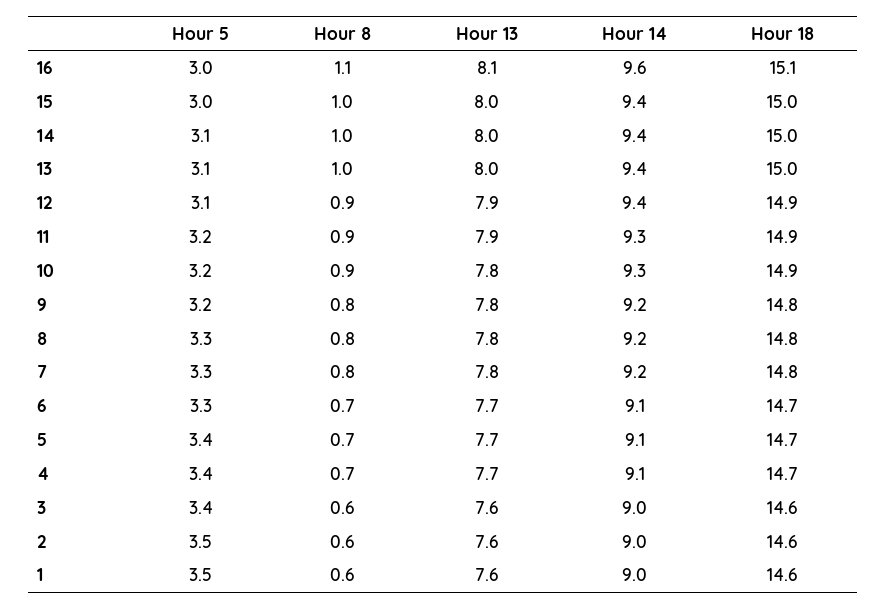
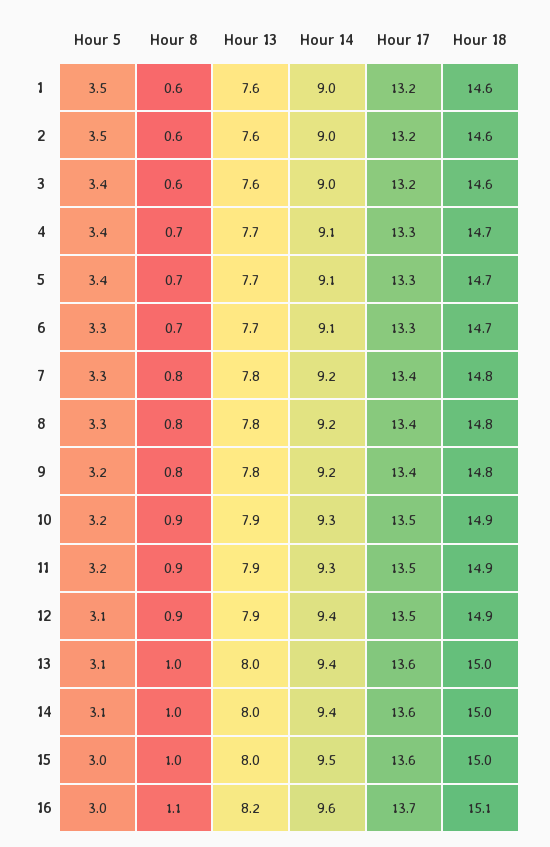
  {
    "Hour 5": {
      "16": 3,
      "15": 3,
      "14": 3.1,
      "13": 3.1,
      "12": 3.1,
      "11": 3.2,
      "10": 3.2,
      "9": 3.2,
      "8": 3.3,
      "7": 3.3,
      "6": 3.3,
      "5": 3.4,
      "4": 3.4,
      "3": 3.4,
      "2": 3.5,
      "1": 3.5
    },
    "Hour 8": {
      "16": 1.1,
      "15": 1,
      "14": 1,
      "13": 1,
      "12": 0.9,
      "11": 0.9,
      "10": 0.9,
      "9": 0.8,
      "8": 0.8,
      "7": 0.8,
      "6": 0.7,
      "5": 0.7,
      "4": 0.7,
      "3": 0.6,
      "2": 0.6,
      "1": 0.6
    },
    "Hour 13": {
-     "16": 8.1,
+     "16": 8.2,
      "15": 8,
      "14": 8,
      "13": 8,
      "12": 7.9,
      "11": 7.9,
-     "10": 7.8,
+     "10": 7.9,
      "9": 7.8,
      "8": 7.8,
      "7": 7.8,
      "6": 7.7,
      "5": 7.7,
      "4": 7.7,
      "3": 7.6,
      "2": 7.6,
      "1": 7.6
    },
    "Hour 14": {
      "16": 9.6,
-     "15": 9.4,
+     "15": 9.5,
      "14": 9.4,
      "13": 9.4,
      "12": 9.4,
      "11": 9.3,
      "10": 9.3,
      "9": 9.2,
      "8": 9.2,
      "7": 9.2,
      "6": 9.1,
      "5": 9.1,
      "4": 9.1,
      "3": 9,
      "2": 9,
      "1": 9
    },
    "Hour 18": {
      "16": 15.1,
      "15": 15,
      "14": 15,
      "13": 15,
      "12": 14.9,
      "11": 14.9,
      "10": 14.9,
      "9": 14.8,
      "8": 14.8,
      "7": 14.8,
      "6": 14.7,
      "5": 14.7,
      "4": 14.7,
      "3": 14.6,
      "2": 14.6,
      "1": 14.6
-   }
+   },
+   "Hour 17": {
+     "1": 13.2,
+     "2": 13.2,
+     "3": 13.2,
+     "4": 13.3,
+     "5": 13.3,
+     "6": 13.3,
+     "7": 13.4,
+     "8": 13.4,
+     "9": 13.4,
+     "10": 13.5,
+     "11": 13.5,
+     "12": 13.5,
+     "13": 13.6,
+     "14": 13.6,
+     "15": 13.6,
+     "16": 13.7
+   }
  }

